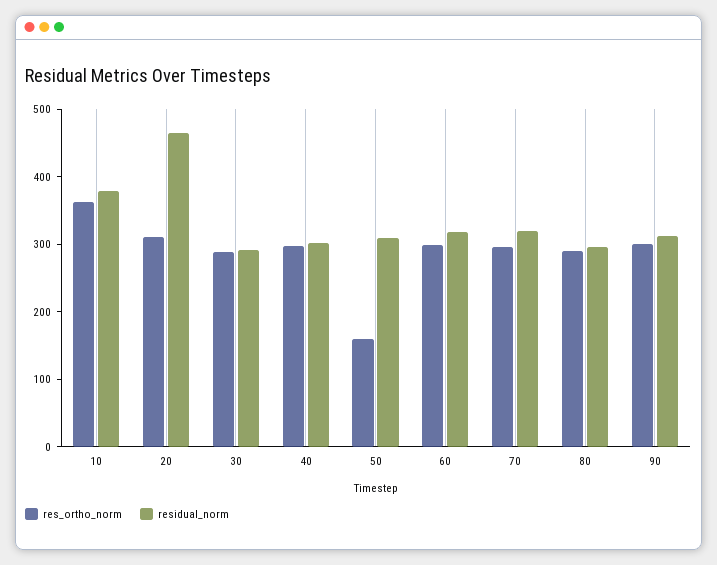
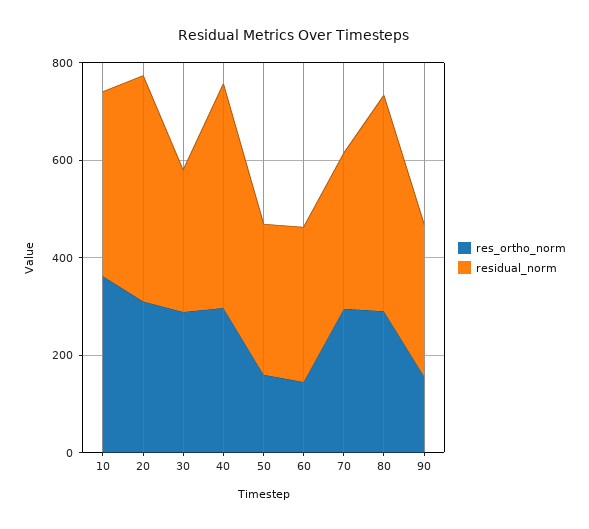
  {
    "res_ortho_norm": {
      "10": 360,
      "20": 320,
      "30": 280,
      "40": 300,
      "50": 160,
-     "60": 300,
+     "60": 150,
      "70": 300,
      "80": 300,
-     "90": 300
+     "90": 150
    },
    "residual_norm": {
      "10": 380,
      "20": 460,
      "30": 300,
-     "40": 300,
+     "40": 450,
      "50": 300,
      "60": 320,
      "70": 320,
-     "80": 300,
+     "80": 450,
      "90": 320
    }
  }

